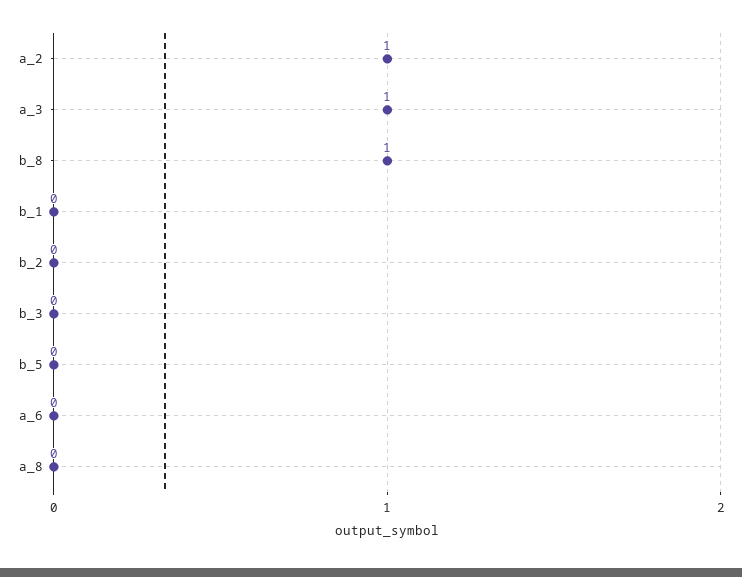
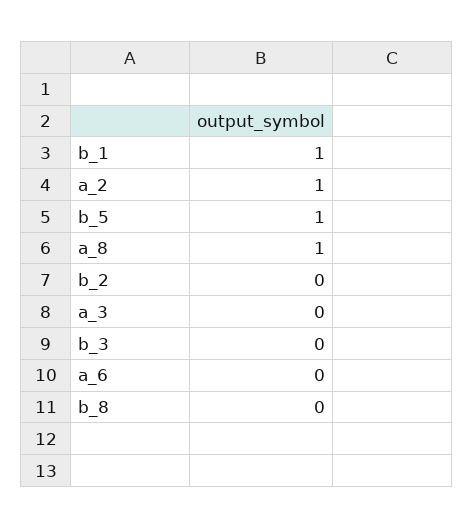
  {
    "a_2": 1,
-   "a_3": 1,
+   "a_3": 0,
-   "b_8": 1,
+   "b_8": 0,
-   "b_1": 0,
+   "b_1": 1,
    "b_2": 0,
    "b_3": 0,
-   "b_5": 0,
+   "b_5": 1,
    "a_6": 0,
-   "a_8": 0
+   "a_8": 1
  }

